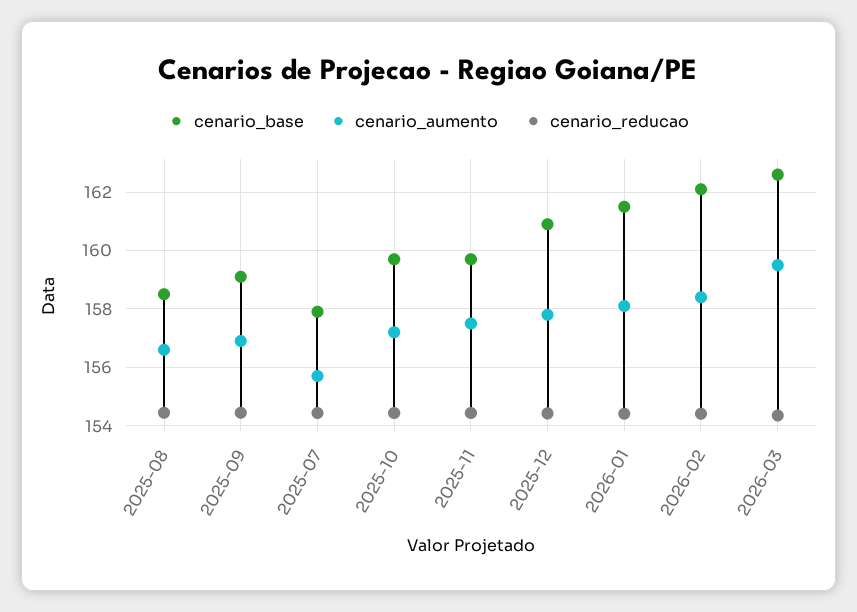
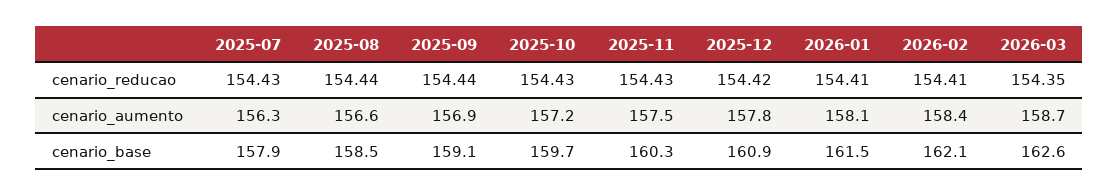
  {
    "cenario_base": {
      "2025-08": 158.5,
      "2025-09": 159.1,
      "2025-07": 157.9,
      "2025-10": 159.7,
-     "2025-11": 159.75,
+     "2025-11": 160.3,
      "2025-12": 160.9,
      "2026-01": 161.5,
      "2026-02": 162.1,
      "2026-03": 162.6
    },
    "cenario_aumento": {
      "2025-08": 156.6,
      "2025-09": 156.9,
-     "2025-07": 155.75,
+     "2025-07": 156.3,
      "2025-10": 157.2,
      "2025-11": 157.5,
      "2025-12": 157.8,
      "2026-01": 158.1,
      "2026-02": 158.4,
-     "2026-03": 159.5
+     "2026-03": 158.7
    },
    "cenario_reducao": {
      "2025-08": 154.44,
      "2025-09": 154.44,
      "2025-07": 154.43,
      "2025-10": 154.43,
      "2025-11": 154.43,
      "2025-12": 154.42,
      "2026-01": 154.41,
      "2026-02": 154.41,
      "2026-03": 154.35
    }
  }

